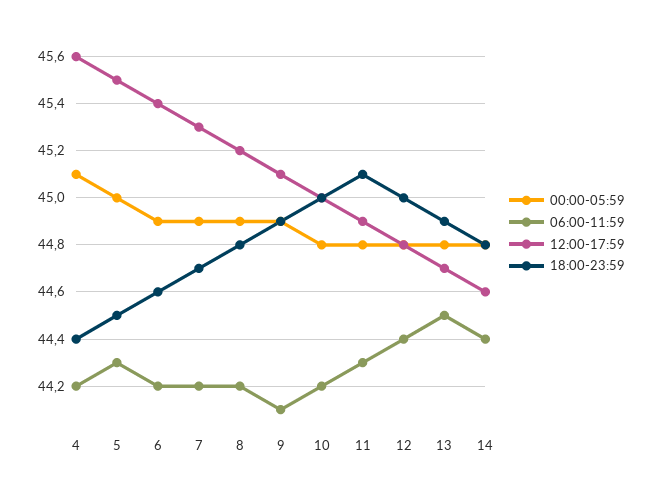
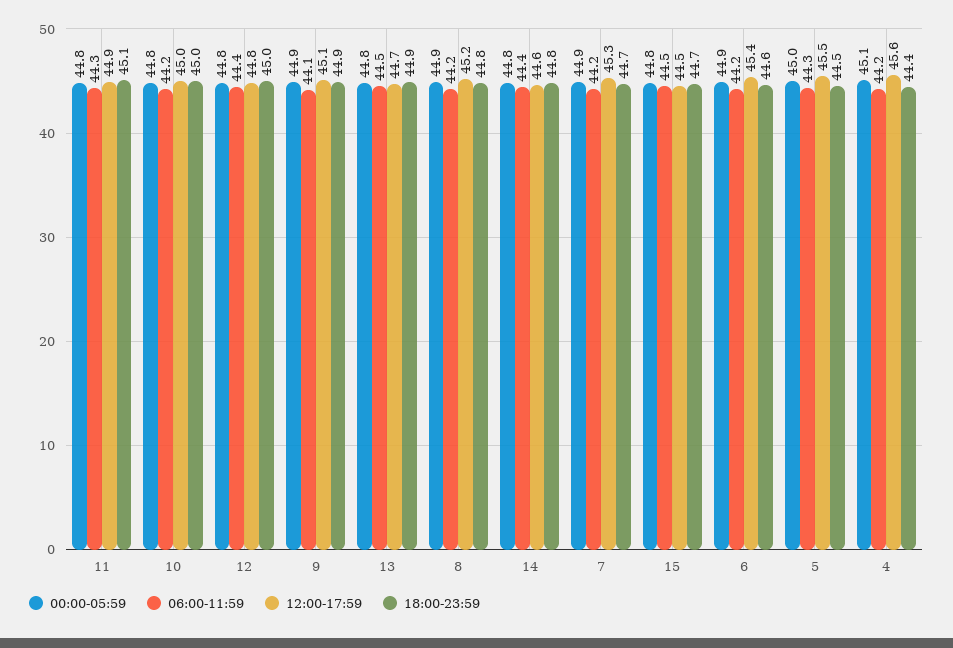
  {
    "00:00-05:59": {
      "4": 45.1,
      "5": 45,
      "6": 44.9,
      "7": 44.9,
      "8": 44.9,
      "9": 44.9,
      "10": 44.8,
      "11": 44.8,
      "12": 44.8,
      "13": 44.8,
-     "14": 44.8
+     "14": 44.8,
+     "15": 44.8
    },
    "06:00-11:59": {
      "4": 44.2,
      "5": 44.3,
      "6": 44.2,
      "7": 44.2,
      "8": 44.2,
      "9": 44.1,
      "10": 44.2,
      "11": 44.3,
      "12": 44.4,
      "13": 44.5,
-     "14": 44.4
+     "14": 44.4,
+     "15": 44.5
    },
    "12:00-17:59": {
      "4": 45.6,
      "5": 45.5,
      "6": 45.4,
      "7": 45.3,
      "8": 45.2,
      "9": 45.1,
      "10": 45,
      "11": 44.9,
      "12": 44.8,
      "13": 44.7,
-     "14": 44.6
+     "14": 44.6,
+     "15": 44.5
    },
    "18:00-23:59": {
      "4": 44.4,
      "5": 44.5,
      "6": 44.6,
      "7": 44.7,
      "8": 44.8,
      "9": 44.9,
      "10": 45,
      "11": 45.1,
      "12": 45,
      "13": 44.9,
-     "14": 44.8
+     "14": 44.8,
+     "15": 44.7
    }
  }

